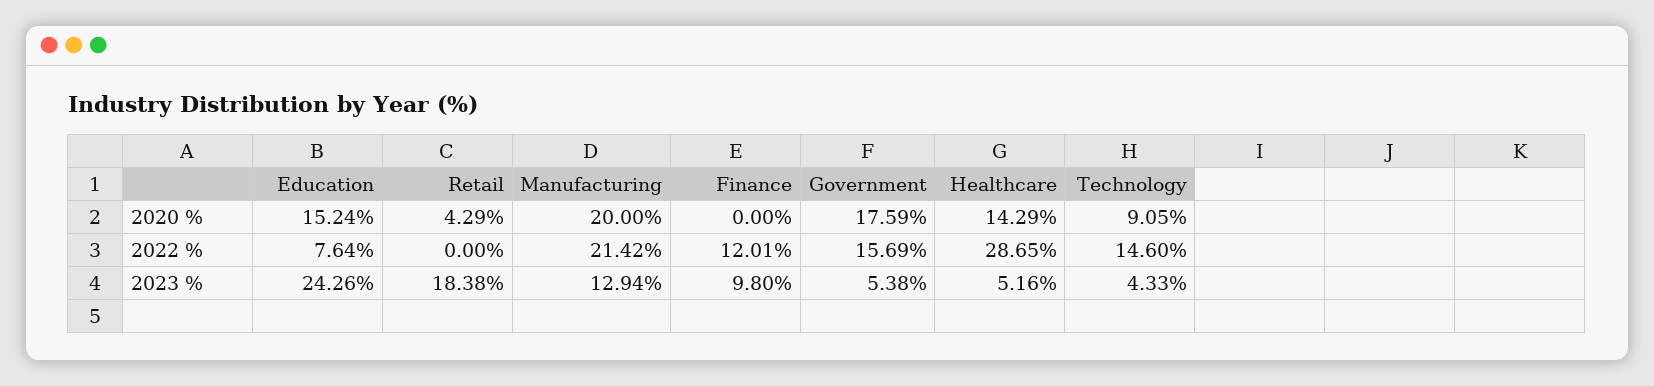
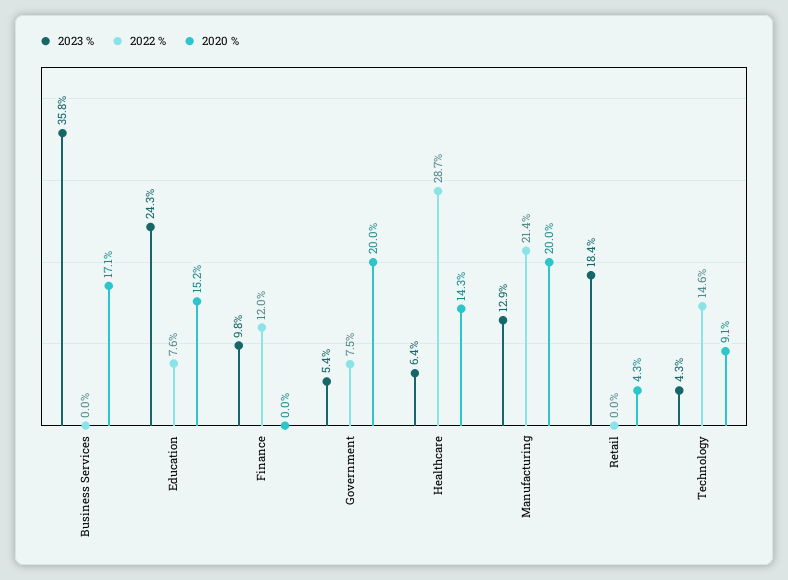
  {
    "2020 %": {
      "Education": 15.24,
      "Retail": 4.29,
      "Manufacturing": 20,
      "Finance": 0,
-     "Government": 17.59,
+     "Government": 20,
      "Healthcare": 14.29,
-     "Technology": 9.05
+     "Technology": 9.05,
+     "Business Services": 17.1
    },
    "2022 %": {
      "Education": 7.64,
      "Retail": 0,
      "Manufacturing": 21.42,
      "Finance": 12.01,
-     "Government": 15.69,
+     "Government": 7.5,
      "Healthcare": 28.65,
-     "Technology": 14.6
+     "Technology": 14.6,
+     "Business Services": 0
    },
    "2023 %": {
      "Education": 24.26,
      "Retail": 18.38,
      "Manufacturing": 12.94,
      "Finance": 9.8,
      "Government": 5.38,
-     "Healthcare": 5.16,
+     "Healthcare": 6.4,
-     "Technology": 4.33
+     "Technology": 4.33,
+     "Business Services": 35.8
    }
  }

